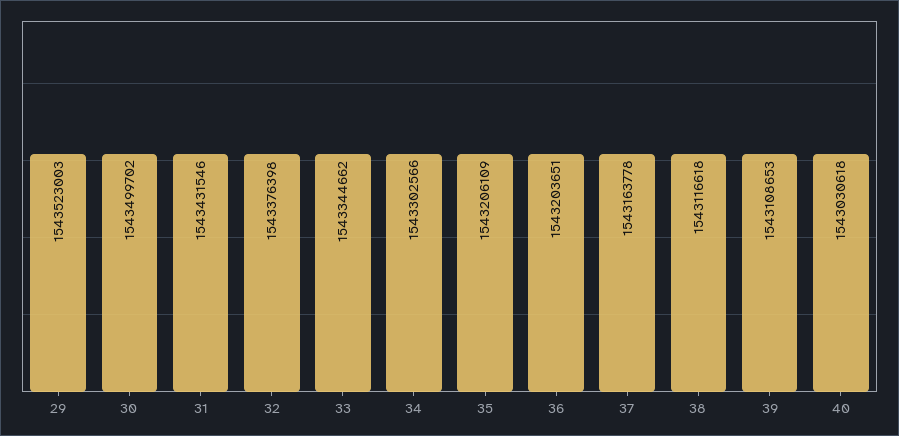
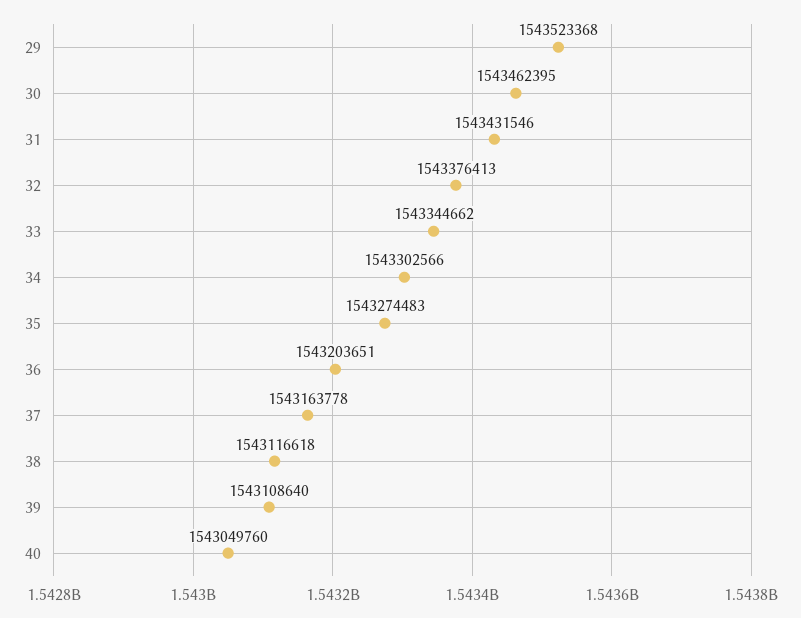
  {
-   "29": 1543523003,
+   "29": 1543523368,
-   "30": 1543499702,
+   "30": 1543462395,
    "31": 1543431546,
-   "32": 1543376398,
+   "32": 1543376413,
    "33": 1543344662,
    "34": 1543302566,
-   "35": 1543206109,
+   "35": 1543274483,
    "36": 1543203651,
    "37": 1543163778,
    "38": 1543116618,
-   "39": 1543108653,
+   "39": 1543108640,
-   "40": 1543030618
+   "40": 1543049760
  }

